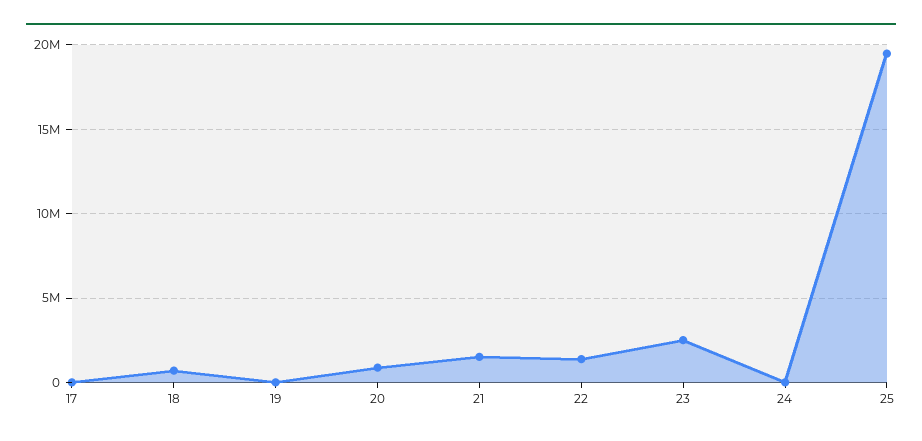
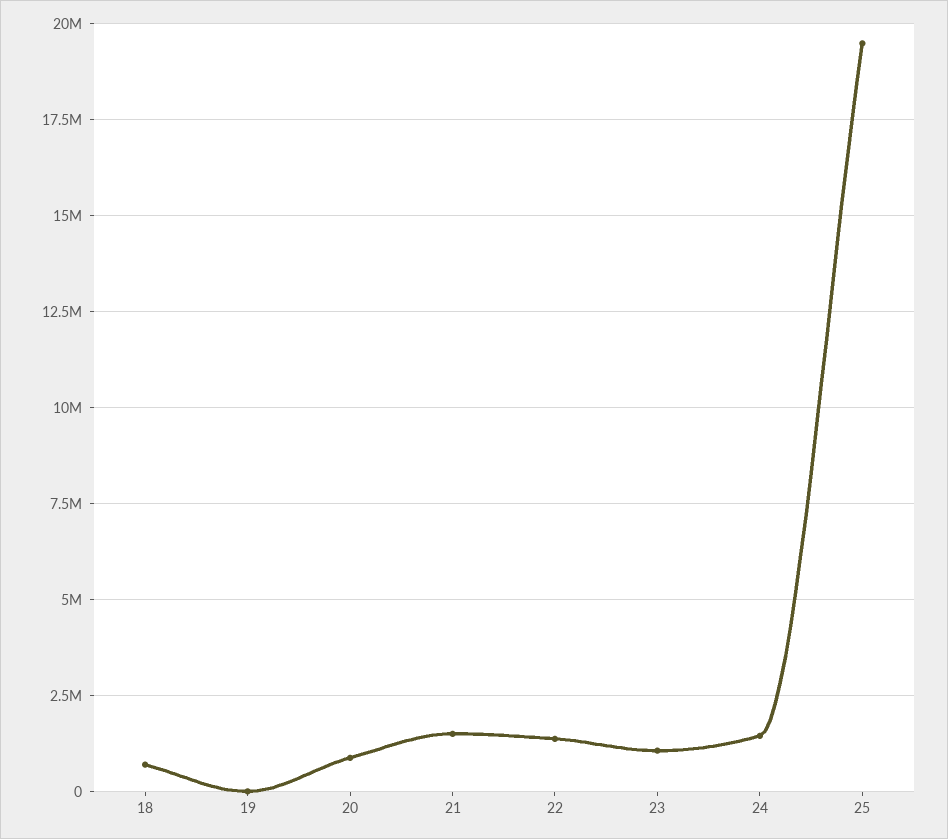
  {
-   "17": 0,
    "18": 750000,
    "19": 0,
    "20": 1000000,
    "21": 1500000,
    "22": 1500000,
-   "23": 2500000,
+   "23": 1000000,
-   "24": 0,
+   "24": 1500000,
    "25": 19500000
  }

